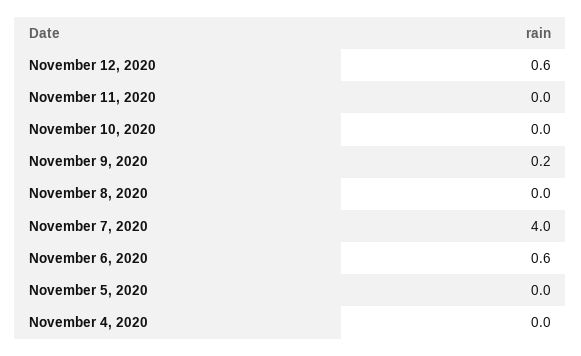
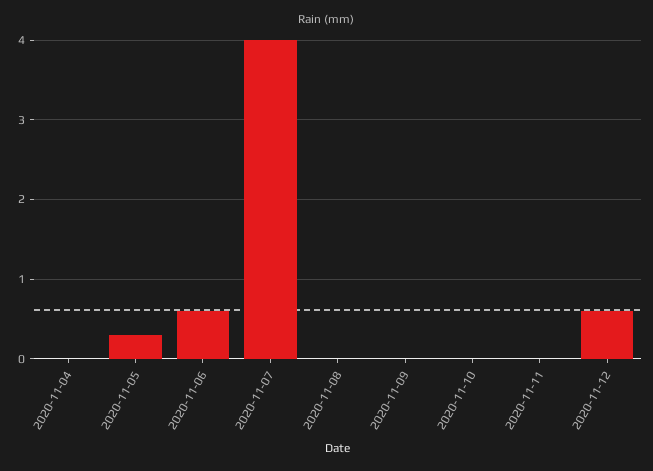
  {
    "November 12, 2020": 0.6,
    "November 11, 2020": 0,
    "November 10, 2020": 0,
-   "November 9, 2020": 0.2,
+   "November 9, 2020": 0,
    "November 8, 2020": 0,
    "November 7, 2020": 4,
    "November 6, 2020": 0.6,
-   "November 5, 2020": 0,
+   "November 5, 2020": 0.3,
    "November 4, 2020": 0
  }

